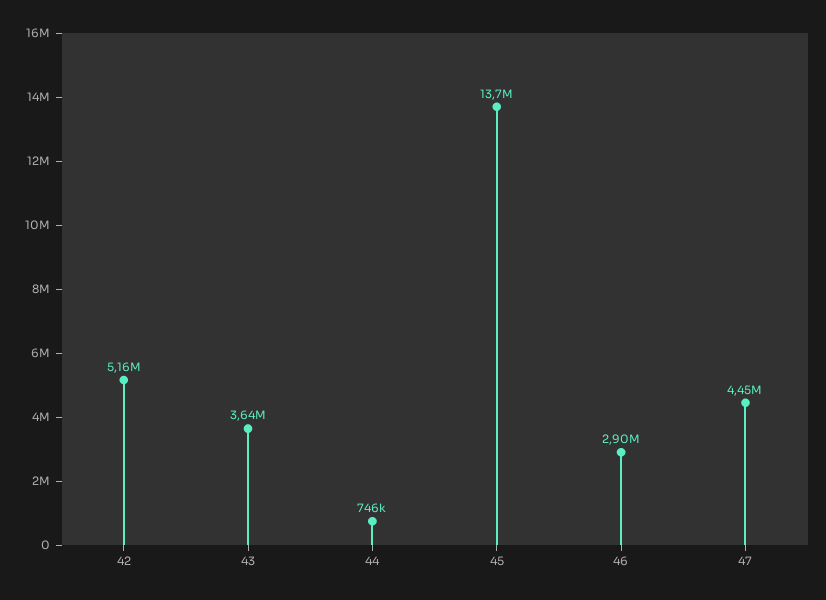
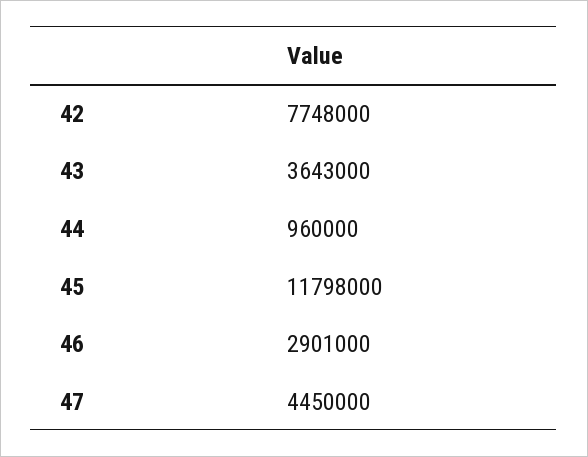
  {
-   "42": 5160000,
+   "42": 7748000,
    "43": 3643000,
-   "44": 746000,
+   "44": 960000,
-   "45": 13700000,
+   "45": 11798000,
    "46": 2901000,
    "47": 4450000
  }

